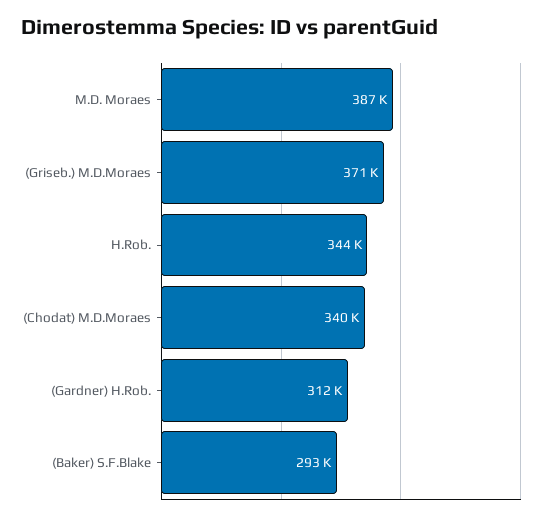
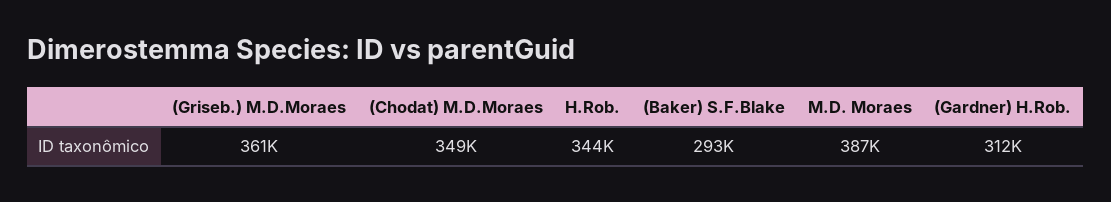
  {
    "M.D. Moraes": 387000,
-   "(Griseb.) M.D.Moraes": 371000,
+   "(Griseb.) M.D.Moraes": 361000,
    "H.Rob.": 344000,
-   "(Chodat) M.D.Moraes": 340000,
+   "(Chodat) M.D.Moraes": 349000,
    "(Gardner) H.Rob.": 312000,
    "(Baker) S.F.Blake": 293000
  }

